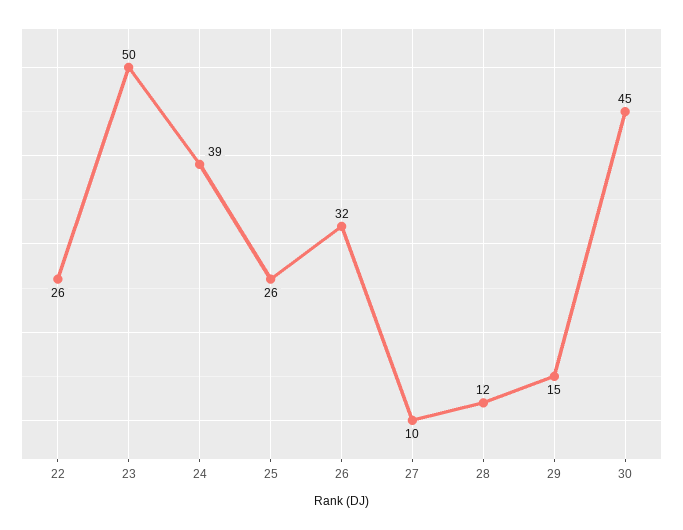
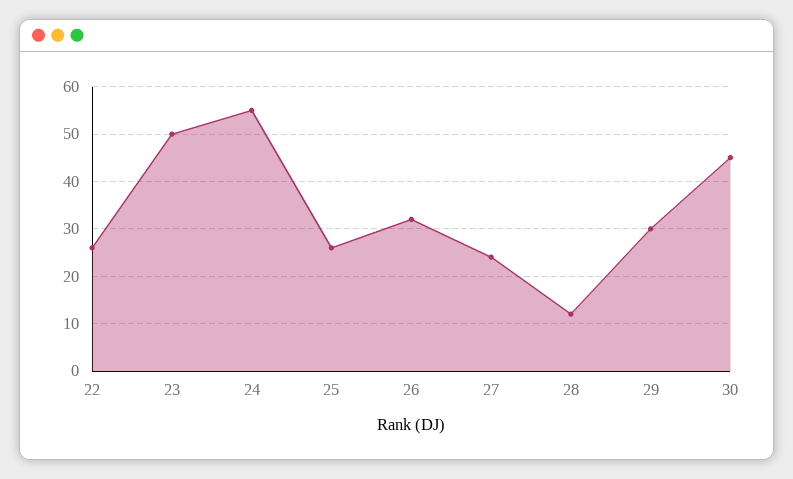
  {
    "22": 26,
    "23": 50,
-   "24": 39,
+   "24": 55,
    "25": 26,
    "26": 32,
-   "27": 10,
+   "27": 25,
    "28": 12,
-   "29": 15,
+   "29": 30,
    "30": 45
  }

